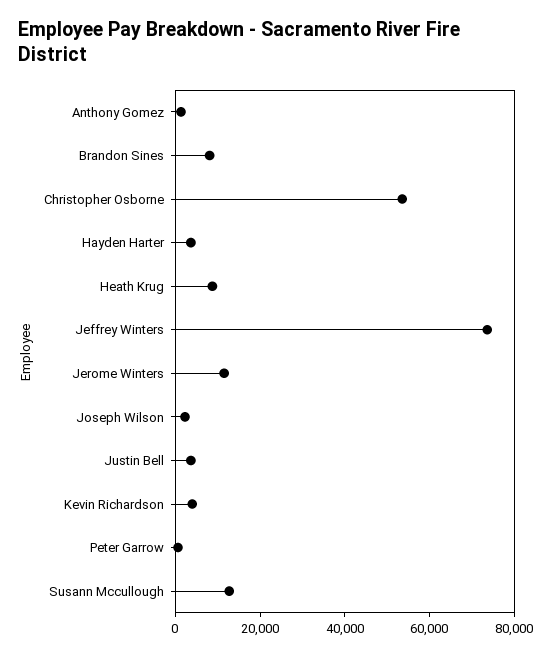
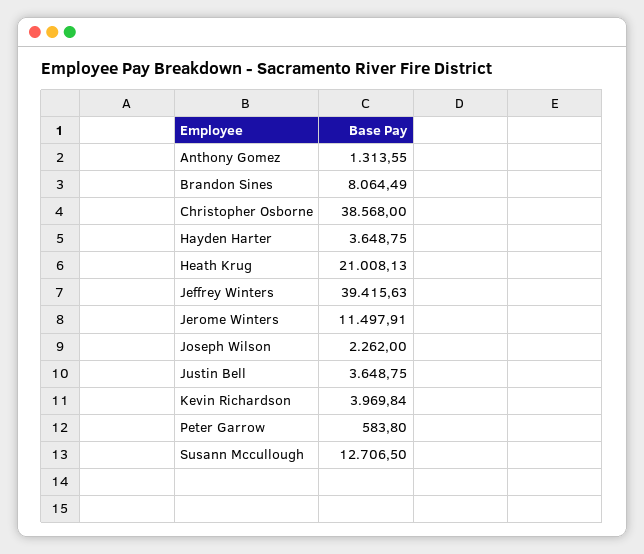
  {
    "Anthony Gomez": 1313.55,
    "Brandon Sines": 8064.49,
-   "Christopher Osborne": 55000,
+   "Christopher Osborne": 38568,
    "Hayden Harter": 3648.75,
-   "Heath Krug": 10000,
+   "Heath Krug": 21008.13,
-   "Jeffrey Winters": 75000,
+   "Jeffrey Winters": 39415.63,
    "Jerome Winters": 11497.91,
    "Joseph Wilson": 2262,
    "Justin Bell": 3648.75,
    "Kevin Richardson": 3969.84,
    "Peter Garrow": 583.8,
    "Susann Mccullough": 12706.5
  }

